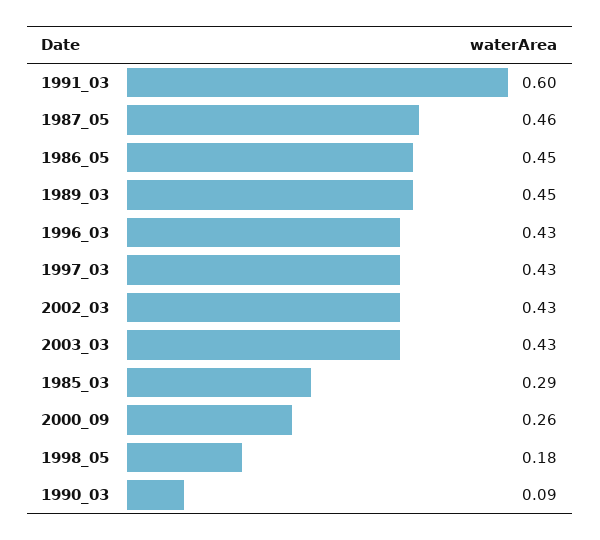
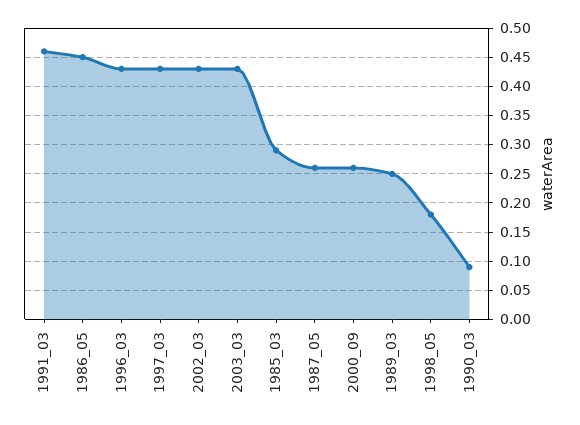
  {
-   "1991_03": 0.6,
+   "1991_03": 0.45,
-   "1987_05": 0.46,
+   "1987_05": 0.25,
    "1986_05": 0.45,
-   "1989_03": 0.45,
+   "1989_03": 0.25,
    "1996_03": 0.43,
    "1997_03": 0.43,
    "2002_03": 0.43,
    "2003_03": 0.43,
    "1985_03": 0.29,
    "2000_09": 0.26,
    "1998_05": 0.18,
    "1990_03": 0.09
  }

